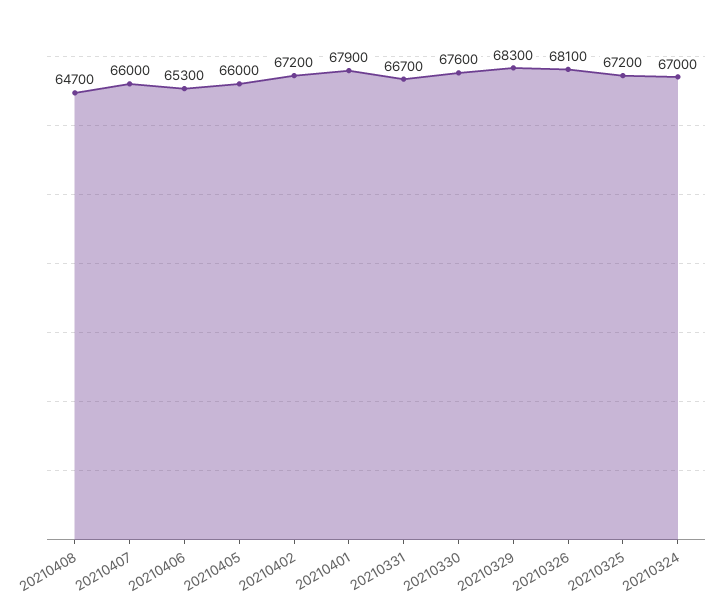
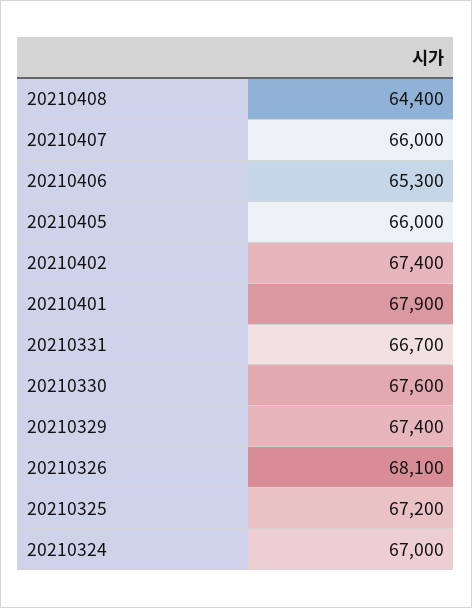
  {
-   "20210408": 64700,
+   "20210408": 64400,
    "20210407": 66000,
    "20210406": 65300,
    "20210405": 66000,
-   "20210402": 67200,
+   "20210402": 67400,
    "20210401": 67900,
    "20210331": 66700,
    "20210330": 67600,
-   "20210329": 68300,
+   "20210329": 67400,
    "20210326": 68100,
    "20210325": 67200,
    "20210324": 67000
  }

